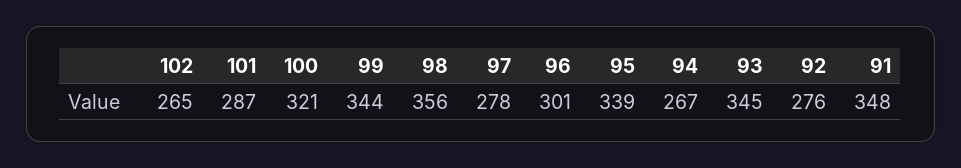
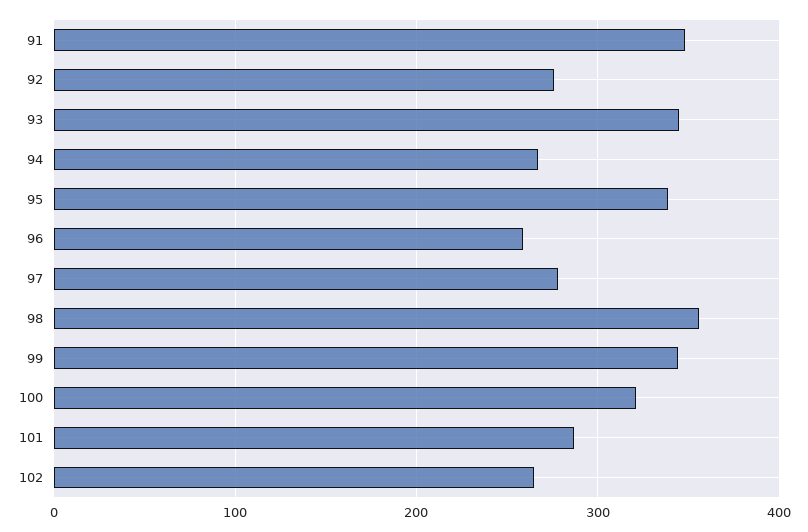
  {
    "102": 265,
    "101": 287,
    "100": 321,
    "99": 344,
    "98": 356,
    "97": 278,
-   "96": 301,
+   "96": 260,
    "95": 339,
    "94": 267,
    "93": 345,
    "92": 276,
    "91": 348
  }

